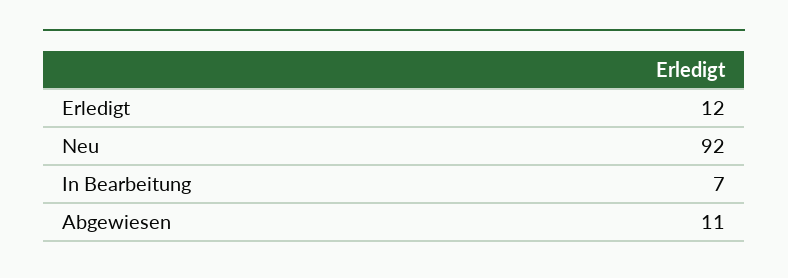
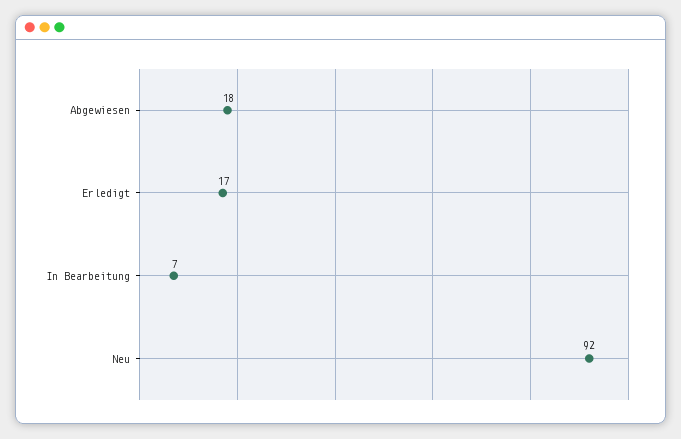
  {
-   "Erledigt": 12,
+   "Erledigt": 17,
    "Neu": 92,
    "In Bearbeitung": 7,
-   "Abgewiesen": 11
+   "Abgewiesen": 18
  }

